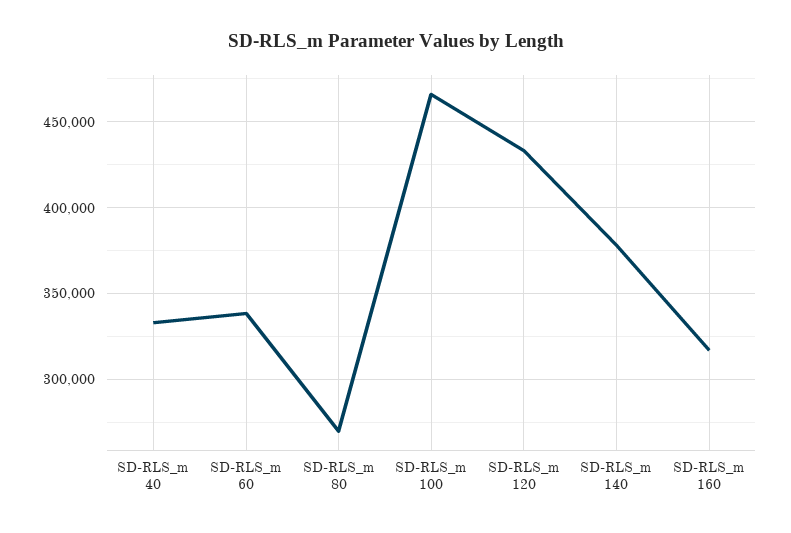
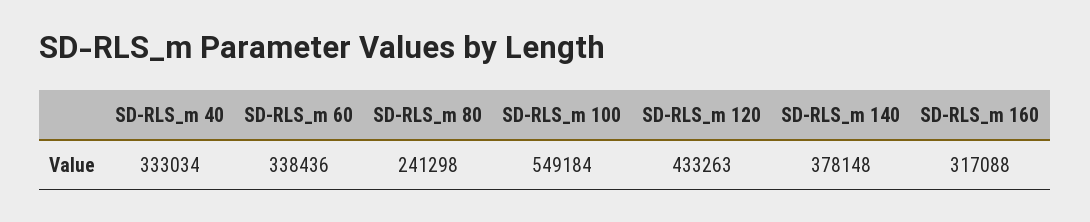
  {
    "SD-RLS_m 40": 333034,
    "SD-RLS_m 60": 338436,
-   "SD-RLS_m 80": 270000,
+   "SD-RLS_m 80": 241298,
-   "SD-RLS_m 100": 465000,
+   "SD-RLS_m 100": 549184,
    "SD-RLS_m 120": 433263,
    "SD-RLS_m 140": 378148,
    "SD-RLS_m 160": 317088
  }

